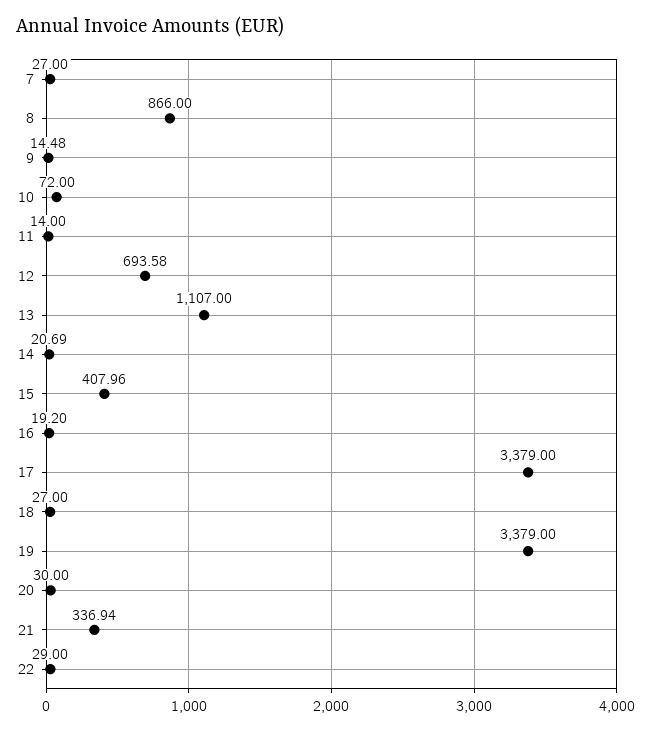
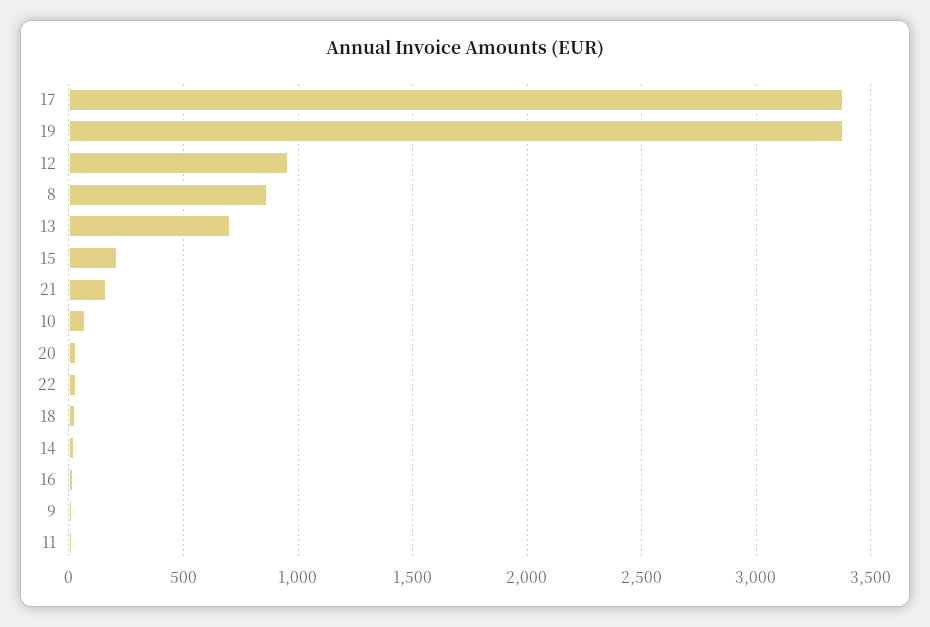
  {
-   "7": 27,
    "8": 866,
    "9": 14.48,
    "10": 72,
    "11": 14,
-   "12": 693.58,
+   "12": 950,
-   "13": 1107,
+   "13": 700,
    "14": 20.69,
-   "15": 407.96,
+   "15": 200,
    "16": 19.2,
    "17": 3379,
    "18": 27,
    "19": 3379,
    "20": 30,
-   "21": 336.94,
+   "21": 150,
    "22": 29
  }

